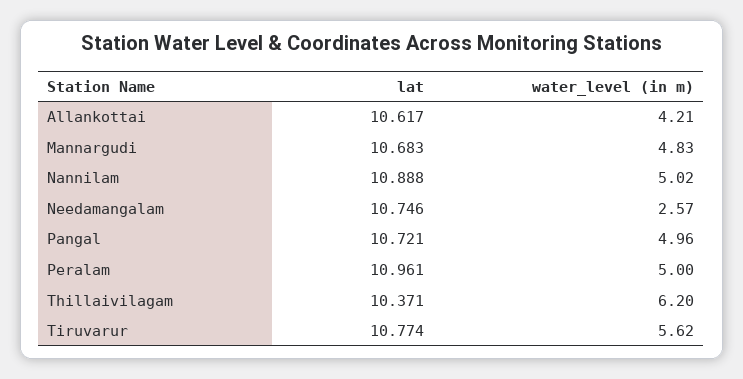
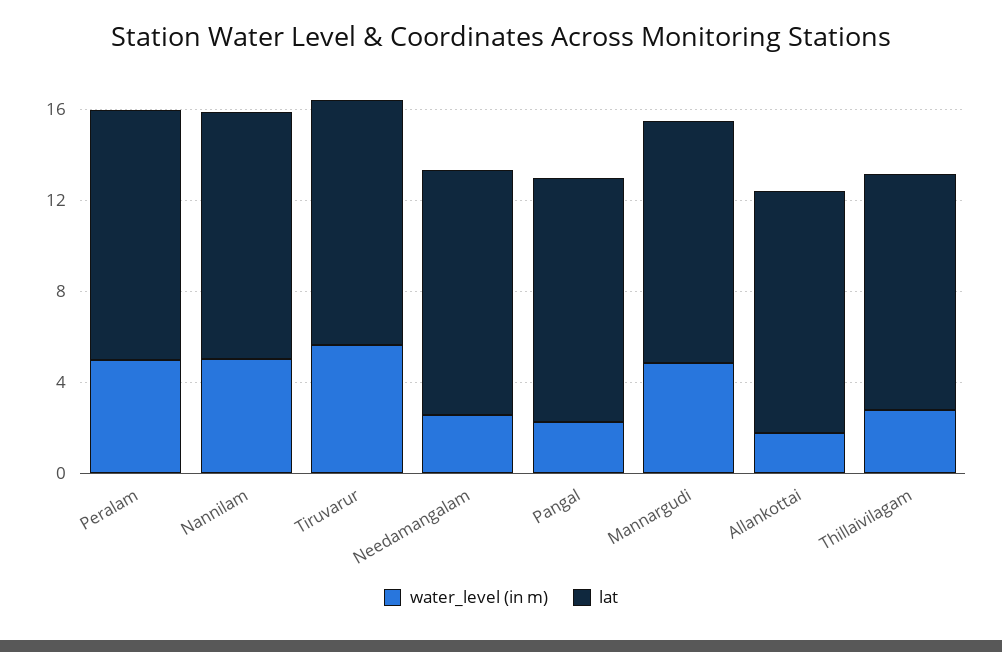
  {
    "lat": {
      "Allankottai": 10.617,
      "Mannargudi": 10.683,
      "Nannilam": 10.888,
      "Needamangalam": 10.746,
      "Pangal": 10.721,
      "Peralam": 10.961,
      "Thillaivilagam": 10.371,
      "Tiruvarur": 10.774
    },
    "water_level (in m)": {
-     "Allankottai": 4.21,
+     "Allankottai": 2,
      "Mannargudi": 4.83,
      "Nannilam": 5.02,
      "Needamangalam": 2.57,
-     "Pangal": 4.96,
+     "Pangal": 2,
      "Peralam": 5,
-     "Thillaivilagam": 6.2,
+     "Thillaivilagam": 3,
      "Tiruvarur": 5.62
    }
  }

